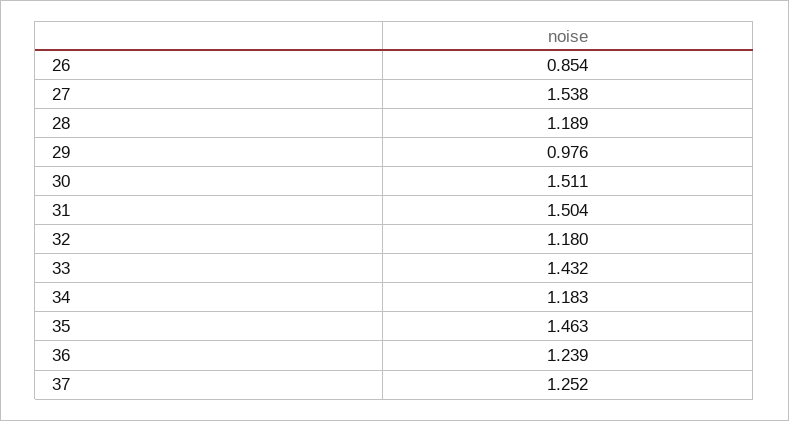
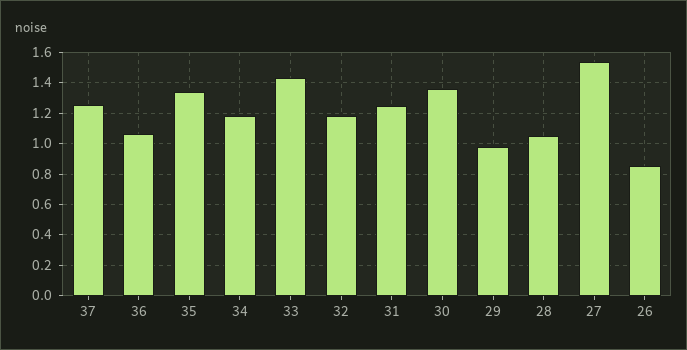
  {
    "26": 0.854,
    "27": 1.538,
-   "28": 1.189,
+   "28": 1.05,
    "29": 0.976,
-   "30": 1.511,
+   "30": 1.35,
-   "31": 1.504,
+   "31": 1.25,
    "32": 1.18,
    "33": 1.432,
    "34": 1.183,
-   "35": 1.463,
+   "35": 1.35,
-   "36": 1.239,
+   "36": 1.05,
    "37": 1.252
  }

